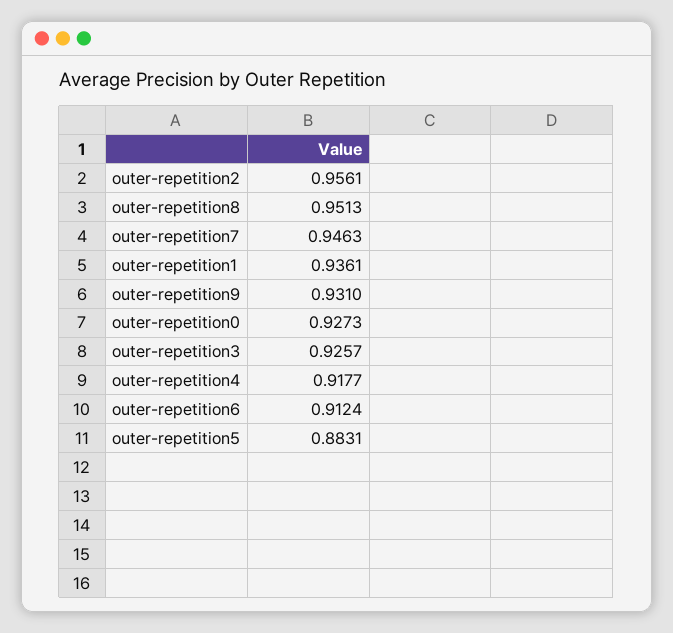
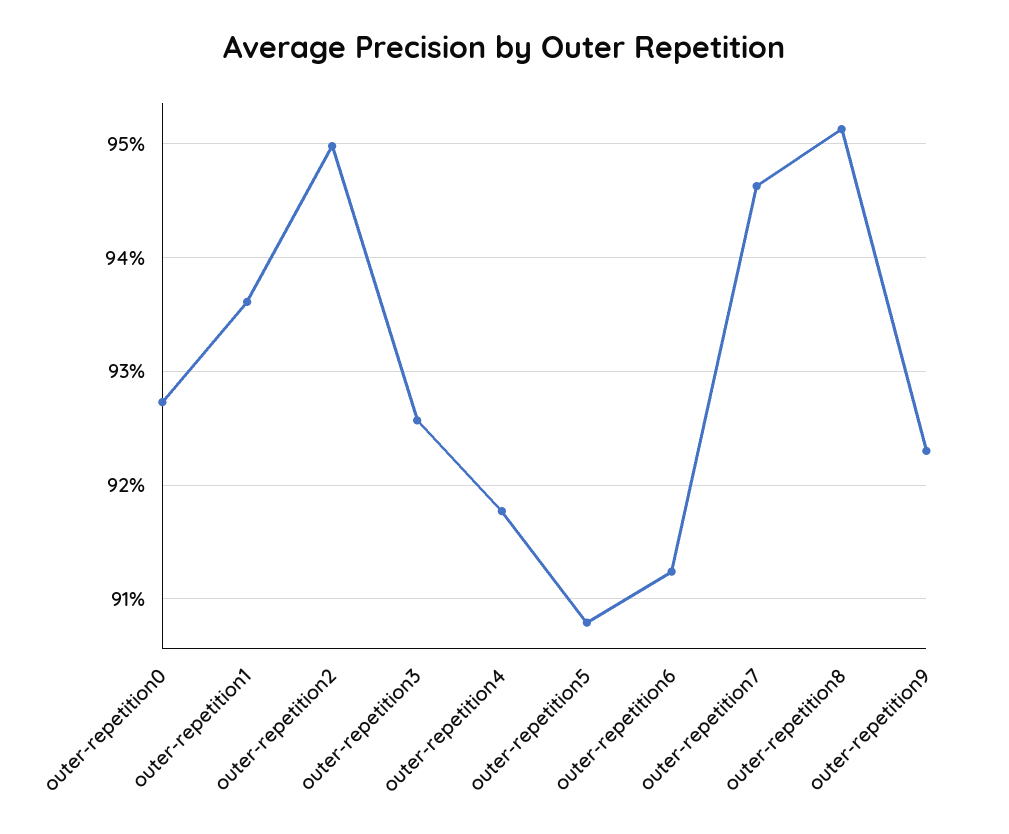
  {
-   "outer-repetition2": 0.9561,
+   "outer-repetition2": 0.95,
    "outer-repetition8": 0.9513,
    "outer-repetition7": 0.9463,
    "outer-repetition1": 0.9361,
-   "outer-repetition9": 0.931,
+   "outer-repetition9": 0.923,
    "outer-repetition0": 0.9273,
    "outer-repetition3": 0.9257,
    "outer-repetition4": 0.9177,
    "outer-repetition6": 0.9124,
-   "outer-repetition5": 0.8831
+   "outer-repetition5": 0.908
  }

